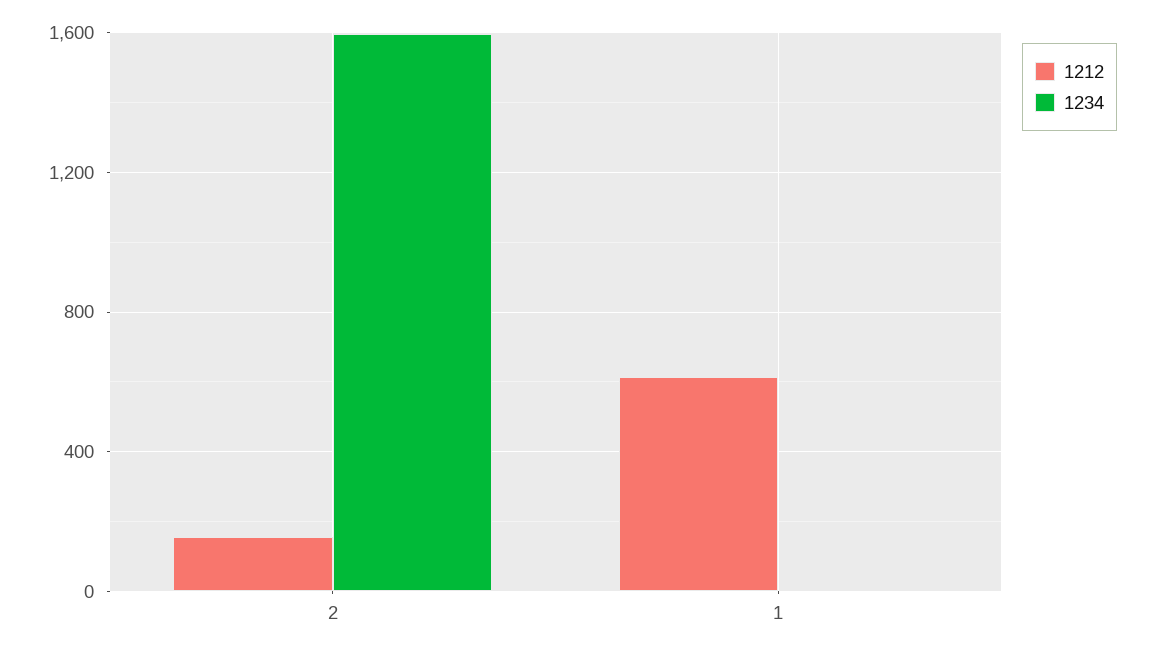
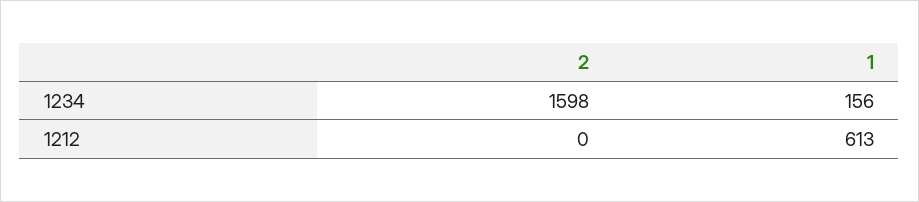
  {
    "1212": {
-     "2": 150,
+     "2": 0,
      "1": 613
    },
    "1234": {
      "2": 1598,
-     "1": 0
+     "1": 156
    }
  }

